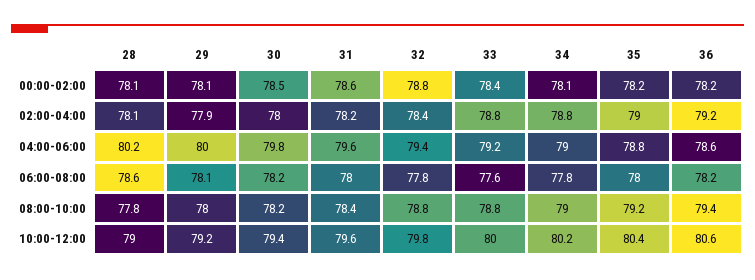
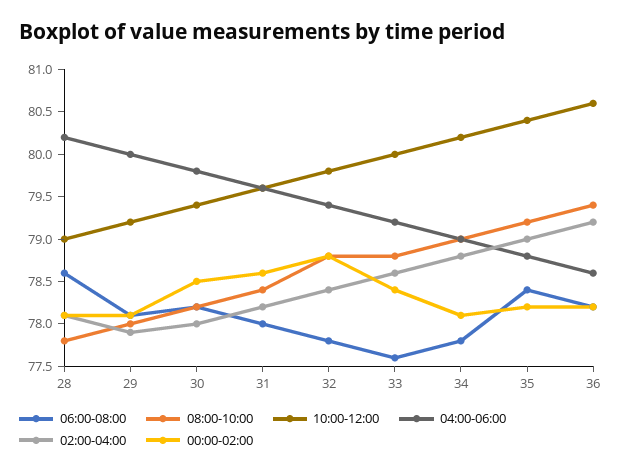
  {
    "00:00-02:00": {
      "28": 78.1,
      "29": 78.1,
      "30": 78.5,
      "31": 78.6,
      "32": 78.8,
      "33": 78.4,
      "34": 78.1,
      "35": 78.2,
      "36": 78.2
    },
    "02:00-04:00": {
      "28": 78.1,
      "29": 77.9,
      "30": 78,
      "31": 78.2,
      "32": 78.4,
-     "33": 78.8,
+     "33": 78.6,
      "34": 78.8,
      "35": 79,
      "36": 79.2
    },
    "04:00-06:00": {
      "28": 80.2,
      "29": 80,
      "30": 79.8,
      "31": 79.6,
      "32": 79.4,
      "33": 79.2,
      "34": 79,
      "35": 78.8,
      "36": 78.6
    },
    "06:00-08:00": {
      "28": 78.6,
      "29": 78.1,
      "30": 78.2,
      "31": 78,
      "32": 77.8,
      "33": 77.6,
      "34": 77.8,
-     "35": 78,
+     "35": 78.4,
      "36": 78.2
    },
    "08:00-10:00": {
      "28": 77.8,
      "29": 78,
      "30": 78.2,
      "31": 78.4,
      "32": 78.8,
      "33": 78.8,
      "34": 79,
      "35": 79.2,
      "36": 79.4
    },
    "10:00-12:00": {
      "28": 79,
      "29": 79.2,
      "30": 79.4,
      "31": 79.6,
      "32": 79.8,
      "33": 80,
      "34": 80.2,
      "35": 80.4,
      "36": 80.6
    }
  }

